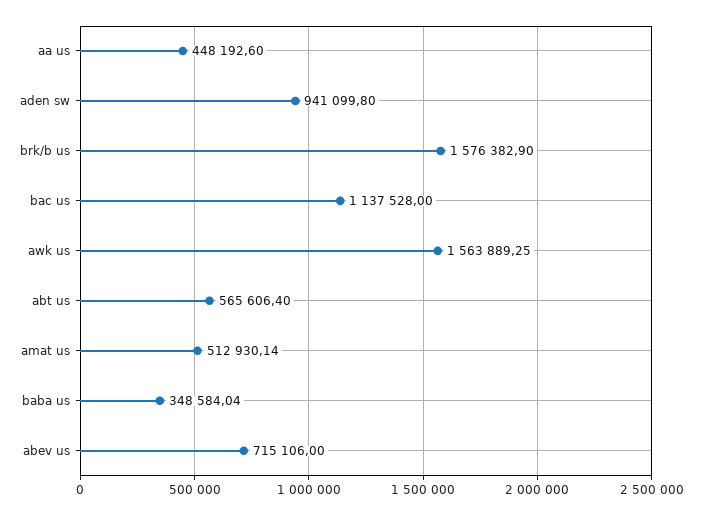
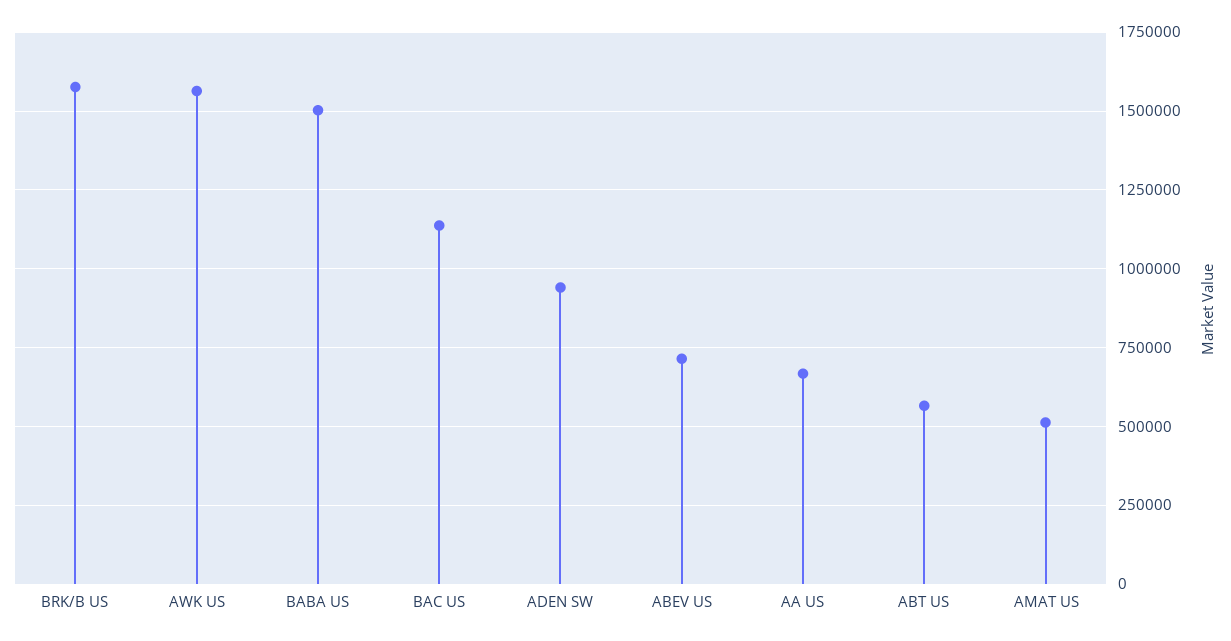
  {
-   "aa us": 448192.6,
+   "aa us": 675000,
    "aden sw": 941099.8,
    "brk/b us": 1576382.9,
    "bac us": 1137528,
    "awk us": 1563889.25,
    "abt us": 565606.4,
    "amat us": 512930.14,
-   "baba us": 348584.04,
+   "baba us": 1500000,
    "abev us": 715106
  }

